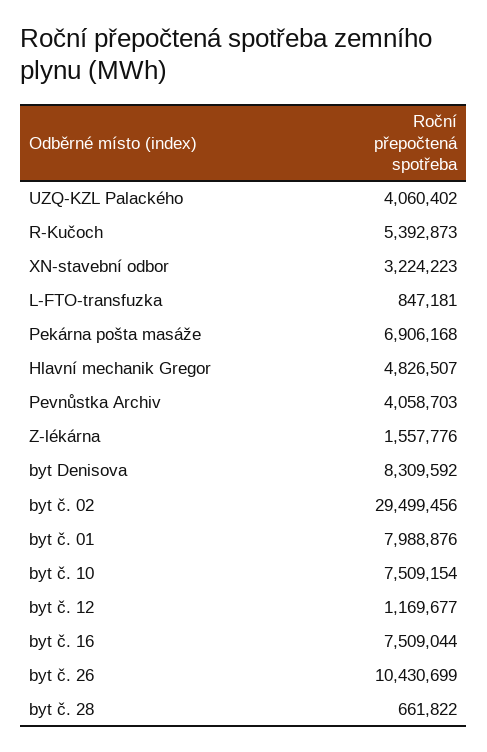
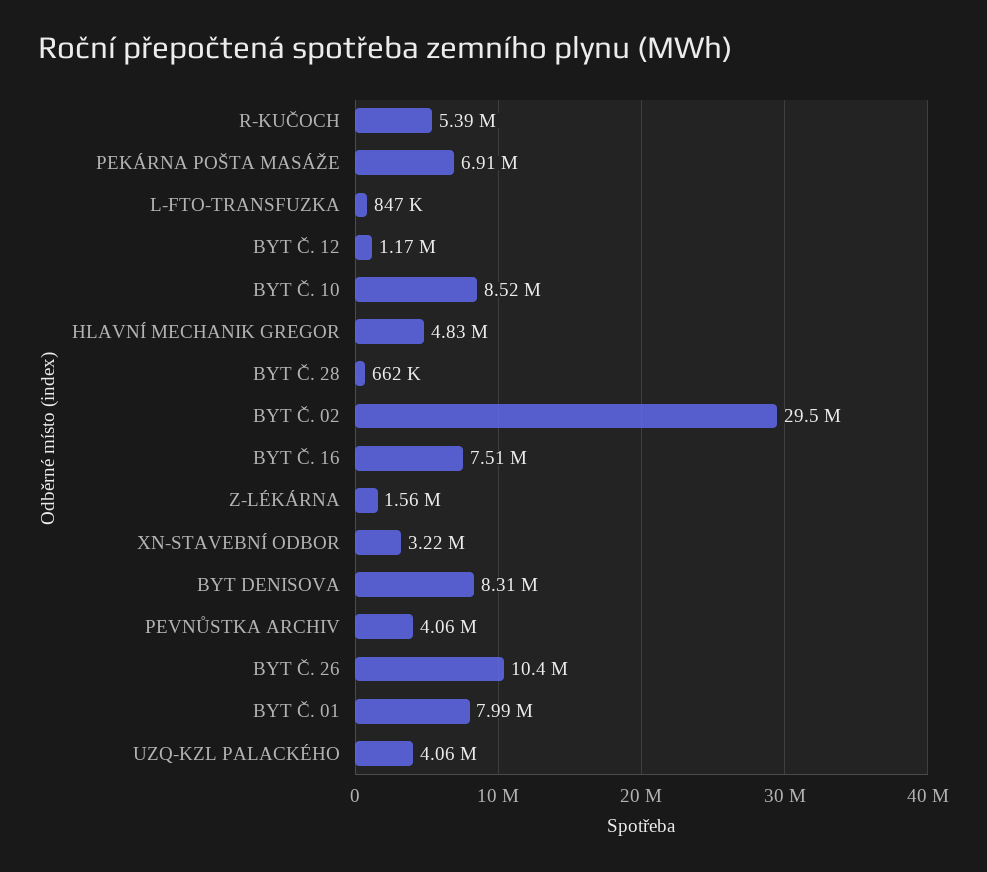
  {
    "UZQ-KZL Palackého": 4060402,
    "R-Kučoch": 5392873,
    "XN-stavební odbor": 3224223,
    "L-FTO-transfuzka": 847181,
    "Pekárna pošta masáže": 6906168,
    "Hlavní mechanik Gregor": 4826507,
    "Pevnůstka Archiv": 4058703,
    "Z-lékárna": 1557776,
    "byt Denisova": 8309592,
    "byt č. 02": 29499456,
    "byt č. 01": 7988876,
-   "byt č. 10": 7509154,
+   "byt č. 10": 8520000,
    "byt č. 12": 1169677,
    "byt č. 16": 7509044,
    "byt č. 26": 10430699,
    "byt č. 28": 661822
  }

